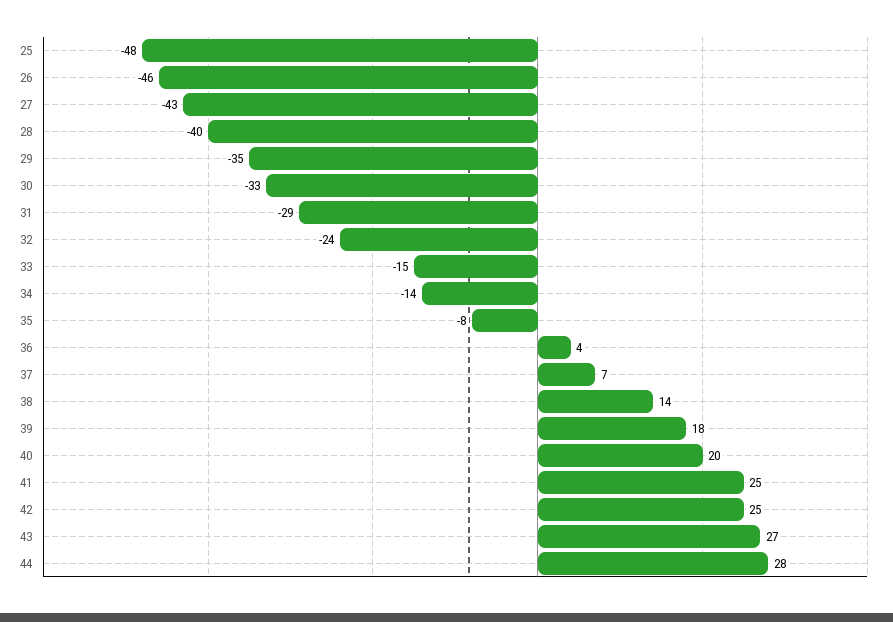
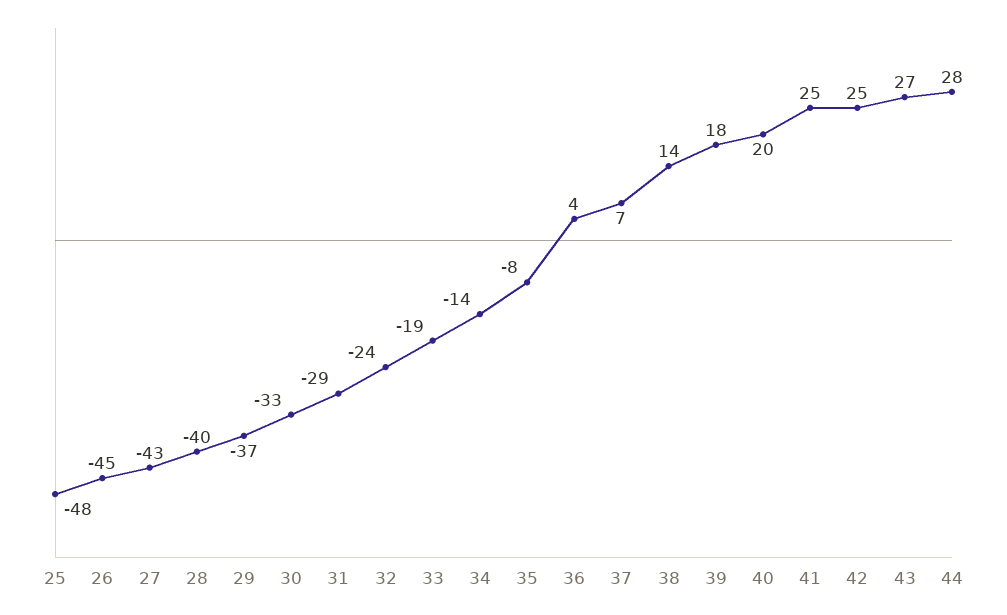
  {
    "25": -48,
-   "26": -46,
+   "26": -45,
    "27": -43,
    "28": -40,
-   "29": -35,
+   "29": -37,
    "30": -33,
    "31": -29,
    "32": -24,
-   "33": -15,
+   "33": -19,
    "34": -14,
    "35": -8,
    "36": 4,
    "37": 7,
    "38": 14,
    "39": 18,
    "40": 20,
    "41": 25,
    "42": 25,
    "43": 27,
    "44": 28
  }

